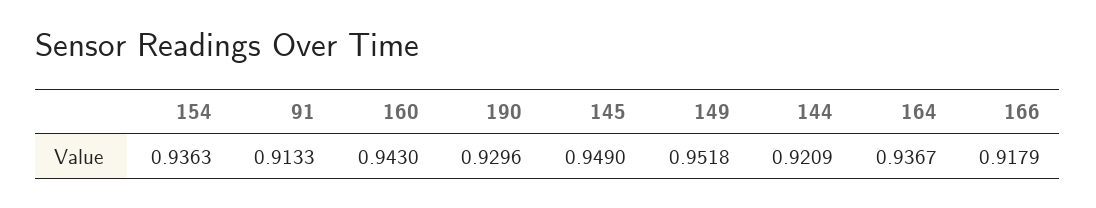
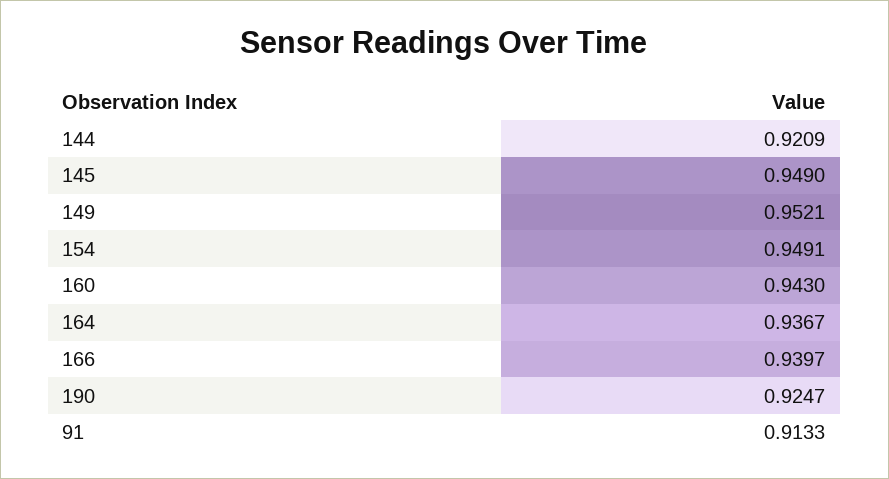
  {
-   "154": 0.9363,
+   "154": 0.9491,
    "91": 0.9133,
    "160": 0.943,
-   "190": 0.9296,
+   "190": 0.9247,
    "145": 0.949,
-   "149": 0.9518,
+   "149": 0.9521,
    "144": 0.9209,
    "164": 0.9367,
-   "166": 0.9179
+   "166": 0.9397
  }

